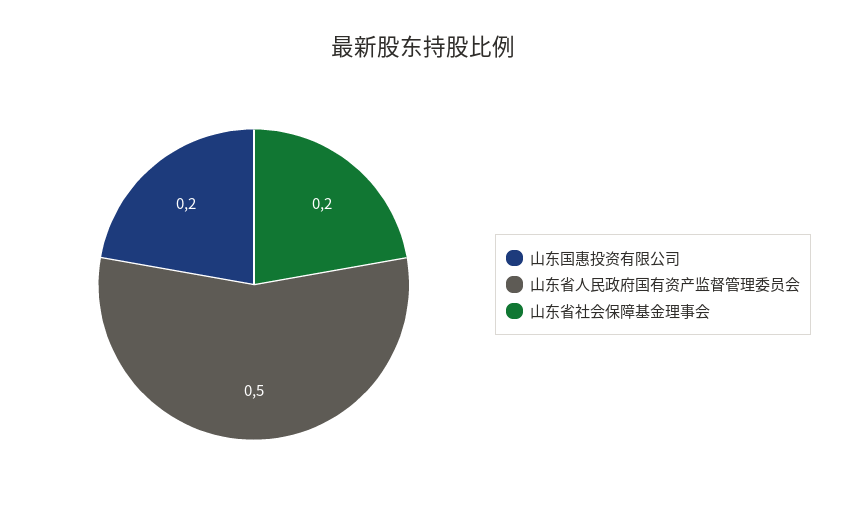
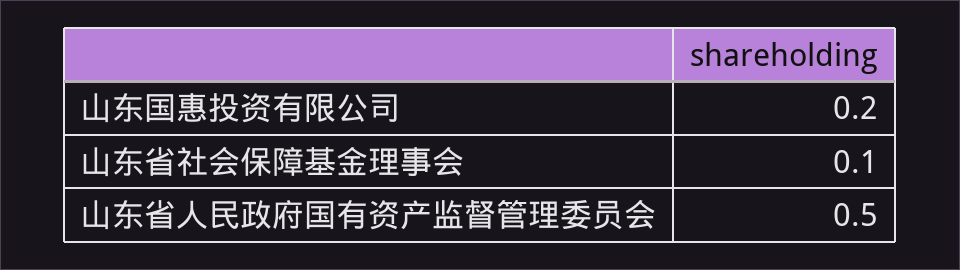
  {
    "山东国惠投资有限公司": 0.2,
    "山东省人民政府国有资产监督管理委员会": 0.5,
-   "山东省社会保障基金理事会": 0.2
+   "山东省社会保障基金理事会": 0.1
  }

